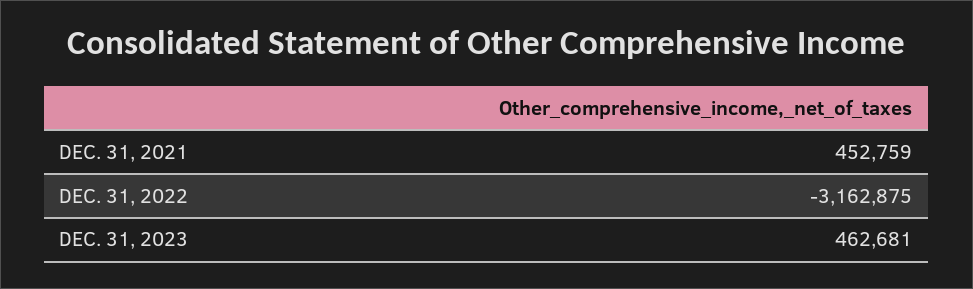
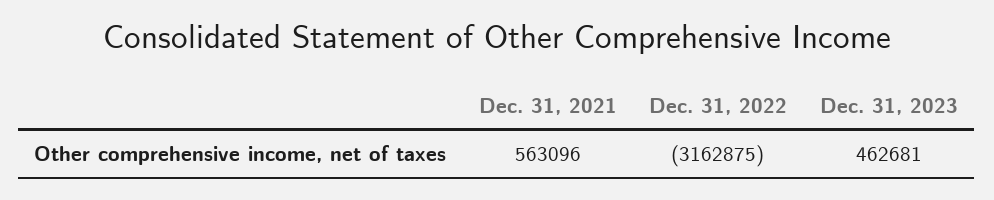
  {
-   "DEC. 31, 2021": 452759,
+   "DEC. 31, 2021": 563096,
    "DEC. 31, 2022": -3162875,
    "DEC. 31, 2023": 462681
  }

